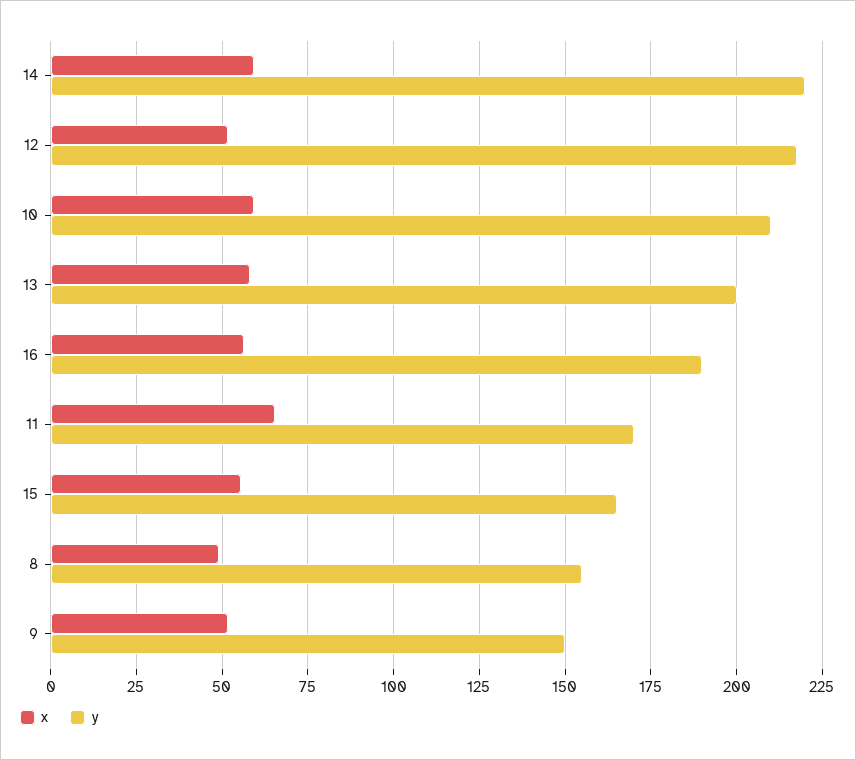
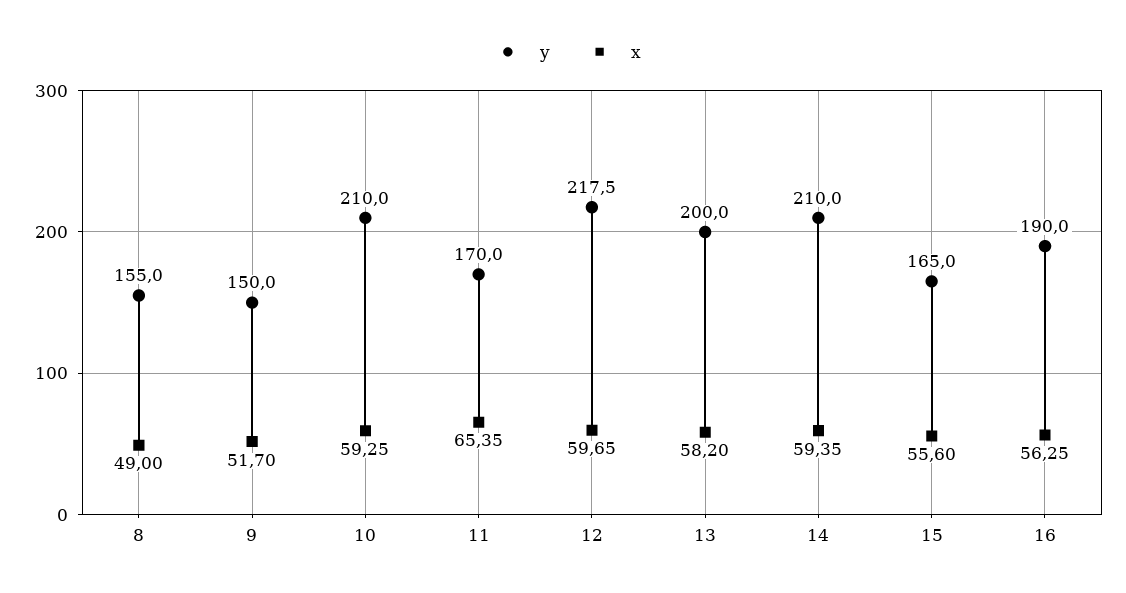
  {
    "x": {
      "14": 59.35,
-     "12": 52.5,
+     "12": 59.65,
      "10": 59.25,
      "13": 58.2,
      "16": 56.25,
      "11": 65.35,
      "15": 55.6,
      "8": 49,
      "9": 51.7
    },
    "y": {
-     "14": 220,
+     "14": 210,
      "12": 217.5,
      "10": 210,
      "13": 200,
      "16": 190,
      "11": 170,
      "15": 165,
      "8": 155,
      "9": 150
    }
  }

